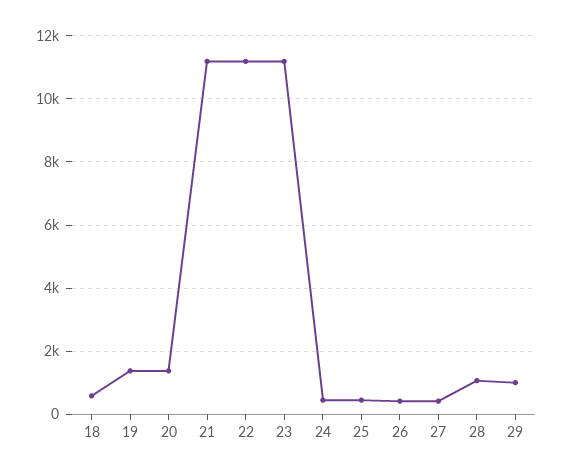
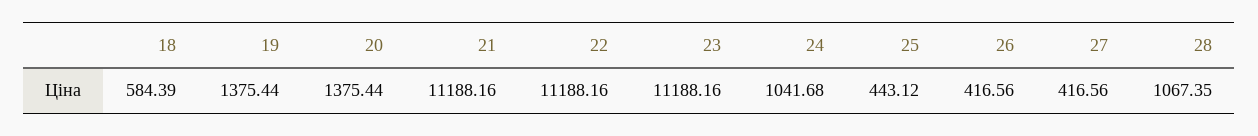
  {
    "18": 584.39,
    "19": 1375.44,
    "20": 1375.44,
    "21": 11188.16,
    "22": 11188.16,
    "23": 11188.16,
-   "24": 400,
+   "24": 1041.68,
    "25": 443.12,
    "26": 416.56,
    "27": 416.56,
-   "28": 1067.35,
+   "28": 1067.35
-   "29": 1000
  }

